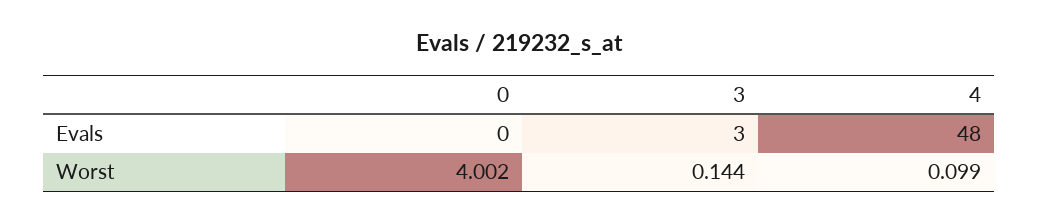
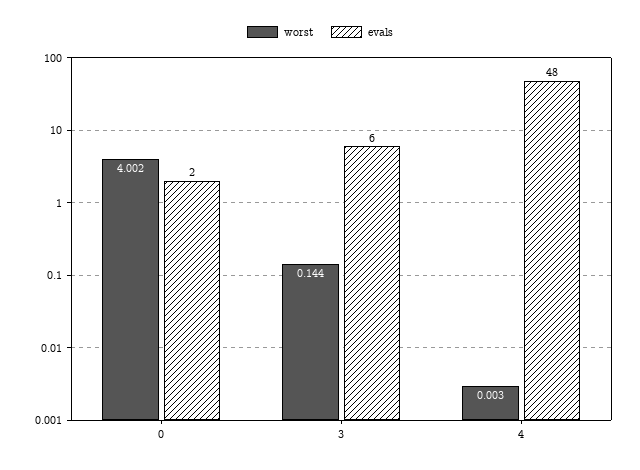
  {
    "Evals": {
-     "0": 0,
+     "0": 2,
-     "3": 3,
+     "3": 6,
      "4": 48
    },
    "Worst": {
      "0": 4.002,
      "3": 0.144,
-     "4": 0.099
+     "4": 0.003
    }
  }

